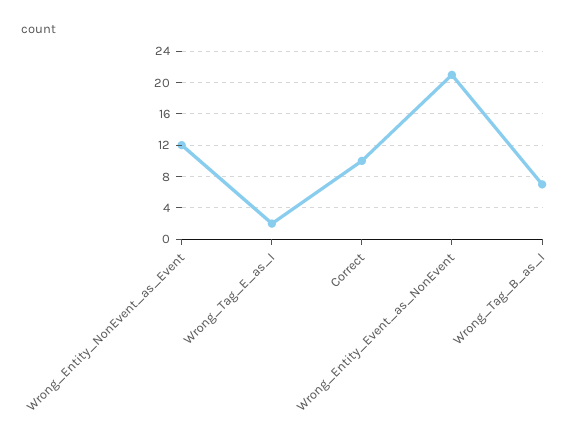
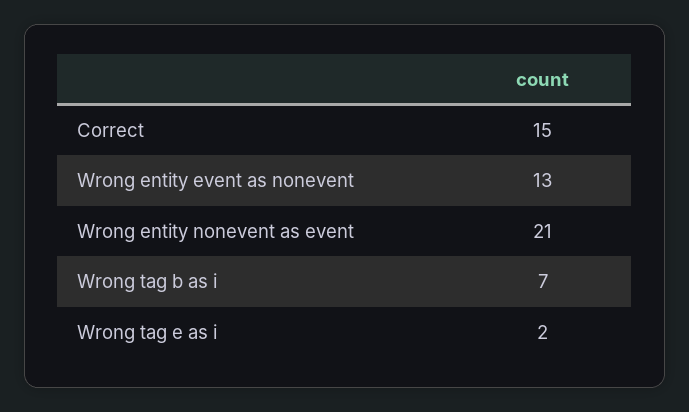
  {
-   "Wrong_Entity_NonEvent_as_Event": 12,
+   "Wrong_Entity_NonEvent_as_Event": 21,
    "Wrong_Tag_E_as_I": 2,
-   "Correct": 10,
+   "Correct": 15,
-   "Wrong_Entity_Event_as_NonEvent": 21,
+   "Wrong_Entity_Event_as_NonEvent": 13,
    "Wrong_Tag_B_as_I": 7
  }

